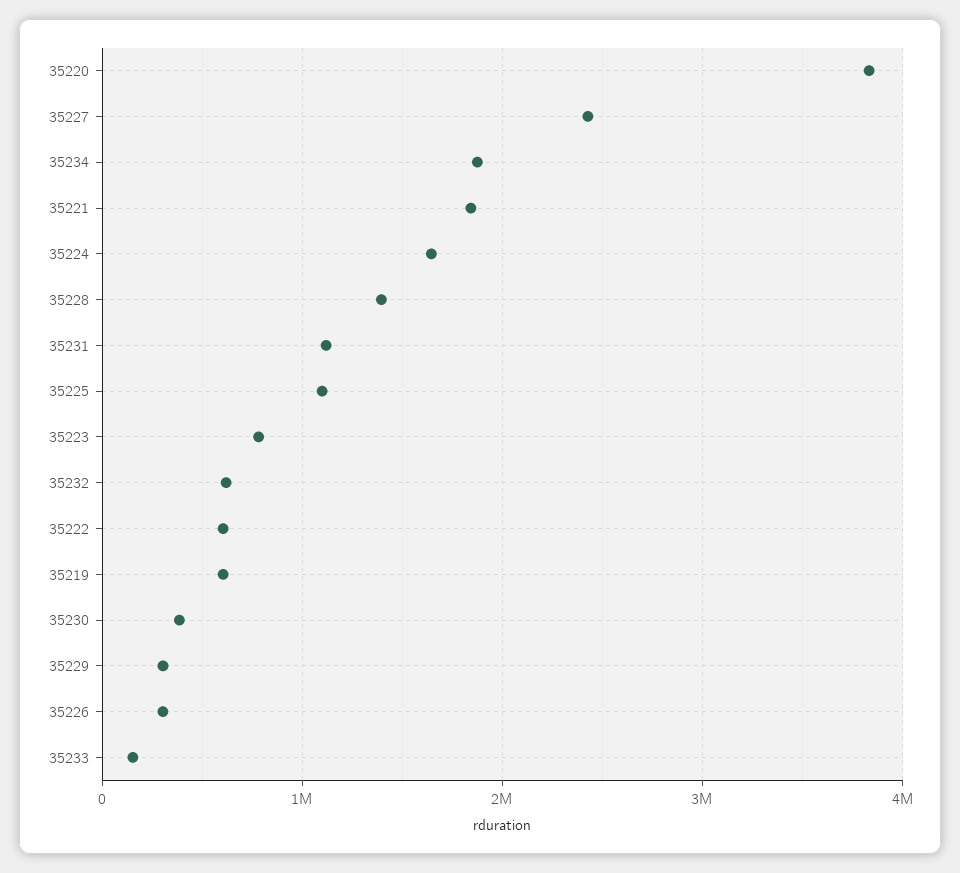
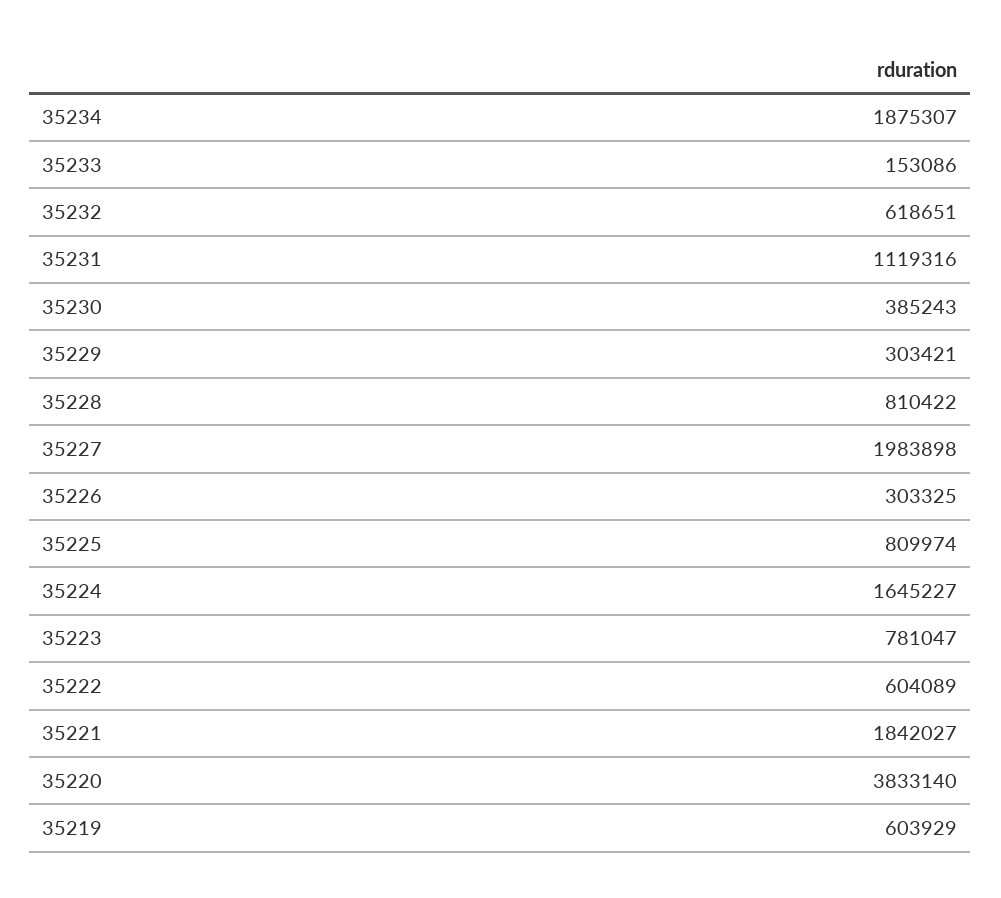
  {
    "35220": 3833140,
-   "35227": 2400000,
+   "35227": 1983898,
    "35234": 1875307,
    "35221": 1842027,
    "35224": 1645227,
-   "35228": 1400000,
+   "35228": 810422,
    "35231": 1119316,
-   "35225": 1100000,
+   "35225": 809974,
    "35223": 781047,
    "35232": 618651,
    "35222": 604089,
    "35219": 603929,
    "35230": 385243,
    "35229": 303421,
    "35226": 303325,
    "35233": 153086
  }

